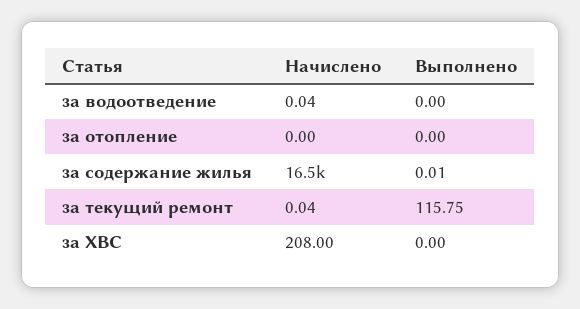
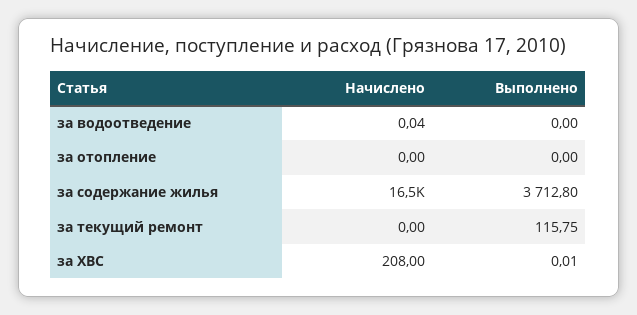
  {
    "Начислено": {
      "за водоотведение": 0.04,
      "за отопление": 0,
      "за содержание жилья": 16500,
-     "за текущий ремонт": 0.04,
+     "за текущий ремонт": 0,
      "за ХВС": 208
    },
    "Выполнено": {
      "за водоотведение": 0,
      "за отопление": 0,
-     "за содержание жилья": 0.01,
+     "за содержание жилья": 3712.8,
      "за текущий ремонт": 115.75,
-     "за ХВС": 0
+     "за ХВС": 0.01
    }
  }

